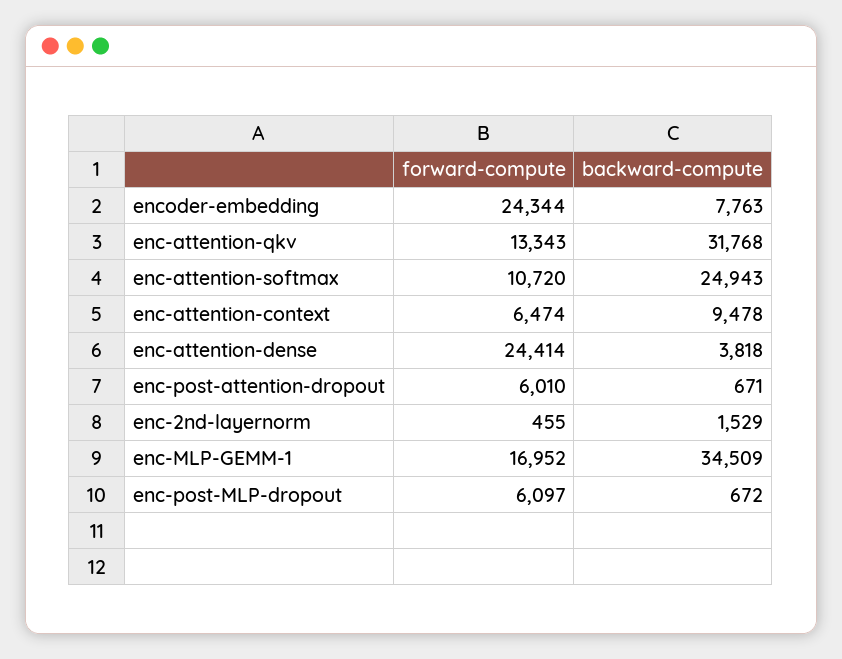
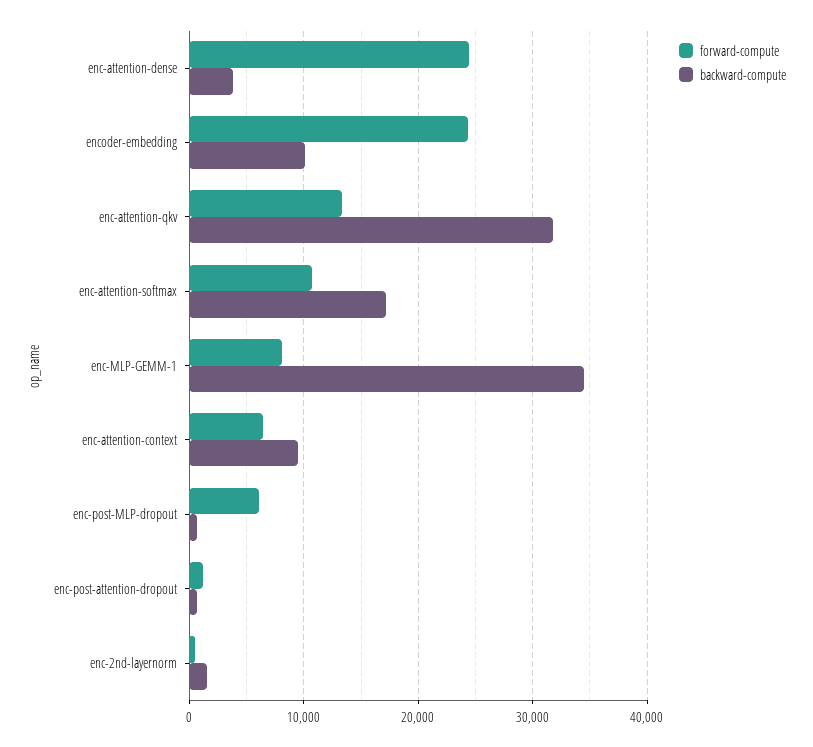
  {
    "forward-compute": {
      "encoder-embedding": 24344,
      "enc-attention-qkv": 13343,
      "enc-attention-softmax": 10720,
      "enc-attention-context": 6474,
      "enc-attention-dense": 24414,
-     "enc-post-attention-dropout": 6010,
+     "enc-post-attention-dropout": 1000,
      "enc-2nd-layernorm": 455,
-     "enc-MLP-GEMM-1": 16952,
+     "enc-MLP-GEMM-1": 8000,
      "enc-post-MLP-dropout": 6097
    },
    "backward-compute": {
-     "encoder-embedding": 7763,
+     "encoder-embedding": 10000,
      "enc-attention-qkv": 31768,
-     "enc-attention-softmax": 24943,
+     "enc-attention-softmax": 17000,
      "enc-attention-context": 9478,
      "enc-attention-dense": 3818,
      "enc-post-attention-dropout": 671,
      "enc-2nd-layernorm": 1529,
      "enc-MLP-GEMM-1": 34509,
      "enc-post-MLP-dropout": 672
    }
  }

